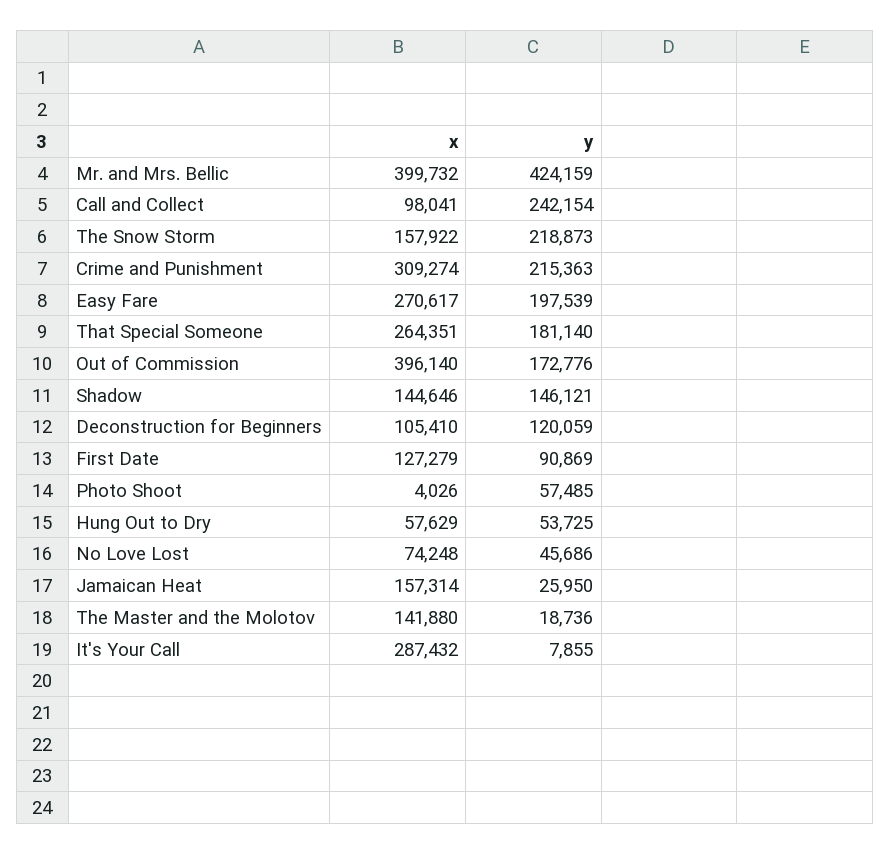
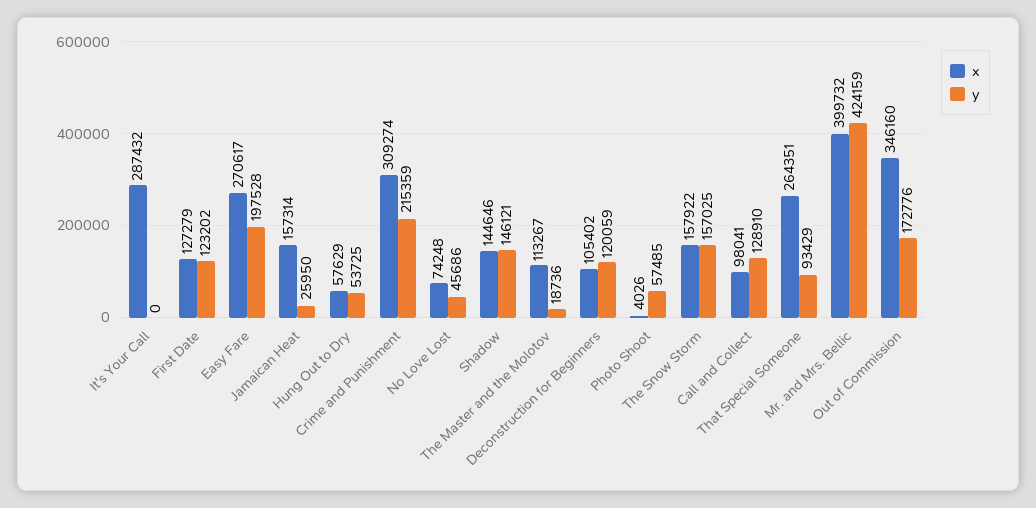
  {
    "x": {
      "Mr. and Mrs. Bellic": 399732,
      "Call and Collect": 98041,
      "The Snow Storm": 157922,
      "Crime and Punishment": 309274,
      "Easy Fare": 270617,
      "That Special Someone": 264351,
-     "Out of Commission": 396140,
+     "Out of Commission": 346160,
      "Shadow": 144646,
-     "Deconstruction for Beginners": 105410,
+     "Deconstruction for Beginners": 105402,
      "First Date": 127279,
      "Photo Shoot": 4026,
      "Hung Out to Dry": 57629,
      "No Love Lost": 74248,
      "Jamaican Heat": 157314,
-     "The Master and the Molotov": 141880,
+     "The Master and the Molotov": 113267,
      "It's Your Call": 287432
    },
    "y": {
      "Mr. and Mrs. Bellic": 424159,
-     "Call and Collect": 242154,
+     "Call and Collect": 128910,
-     "The Snow Storm": 218873,
+     "The Snow Storm": 157025,
-     "Crime and Punishment": 215363,
+     "Crime and Punishment": 215359,
-     "Easy Fare": 197539,
+     "Easy Fare": 197528,
-     "That Special Someone": 181140,
+     "That Special Someone": 93429,
      "Out of Commission": 172776,
      "Shadow": 146121,
      "Deconstruction for Beginners": 120059,
-     "First Date": 90869,
+     "First Date": 123202,
      "Photo Shoot": 57485,
      "Hung Out to Dry": 53725,
      "No Love Lost": 45686,
      "Jamaican Heat": 25950,
      "The Master and the Molotov": 18736,
-     "It's Your Call": 7855
+     "It's Your Call": 0
    }
  }

